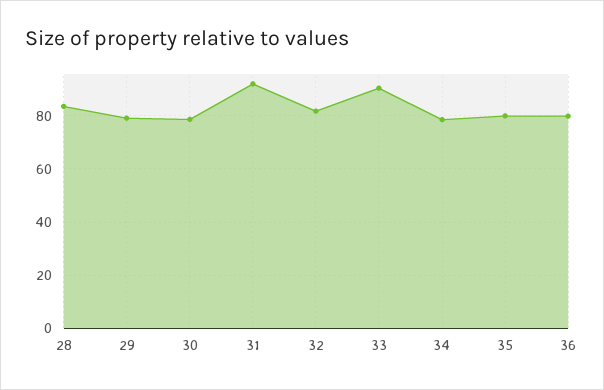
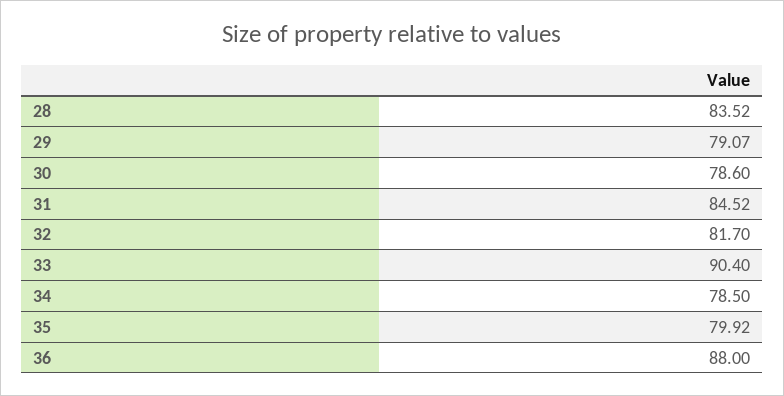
  {
    "28": 83.52,
    "29": 79.07,
    "30": 78.6,
-   "31": 92.5,
+   "31": 84.52,
    "32": 81.7,
    "33": 90.4,
    "34": 78.5,
    "35": 79.92,
-   "36": 80
+   "36": 88
  }

